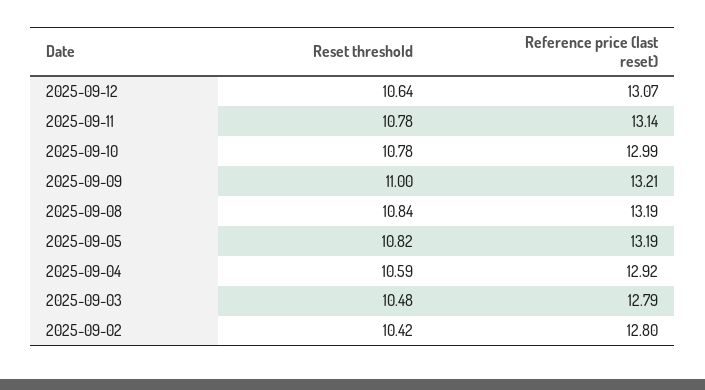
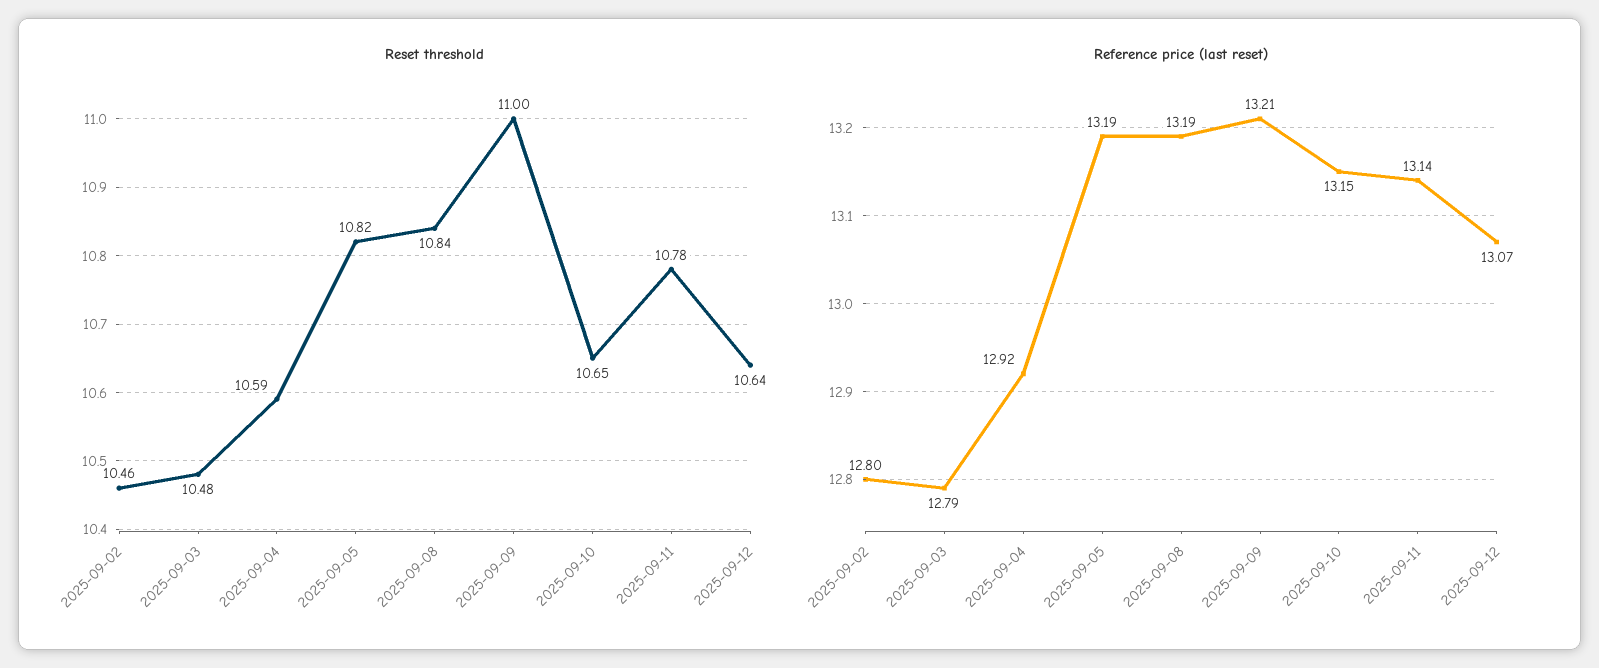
  {
    "Reset threshold": {
      "2025-09-12": 10.64,
      "2025-09-11": 10.78,
-     "2025-09-10": 10.78,
+     "2025-09-10": 10.65,
      "2025-09-09": 11,
      "2025-09-08": 10.84,
      "2025-09-05": 10.82,
      "2025-09-04": 10.59,
      "2025-09-03": 10.48,
-     "2025-09-02": 10.42
+     "2025-09-02": 10.46
    },
    "Reference price (last reset)": {
      "2025-09-12": 13.07,
      "2025-09-11": 13.14,
-     "2025-09-10": 12.99,
+     "2025-09-10": 13.15,
      "2025-09-09": 13.21,
      "2025-09-08": 13.19,
      "2025-09-05": 13.19,
      "2025-09-04": 12.92,
      "2025-09-03": 12.79,
      "2025-09-02": 12.8
    }
  }

